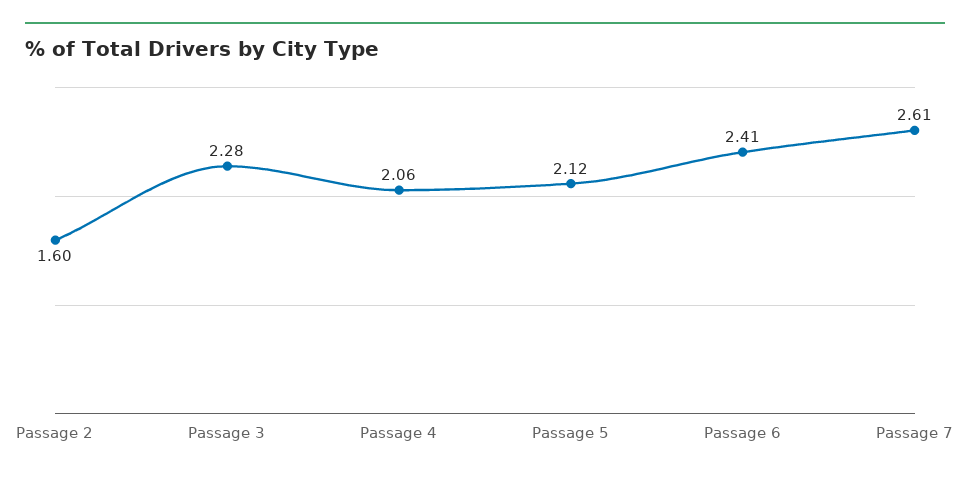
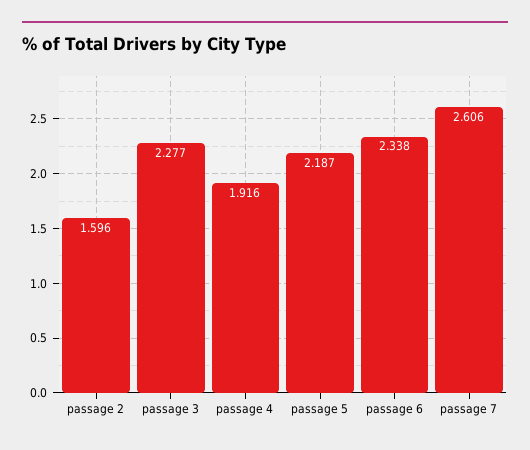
  {
    "Passage 2": 1.596,
    "Passage 3": 2.277,
-   "Passage 4": 2.06,
+   "Passage 4": 1.916,
-   "Passage 5": 2.12,
+   "Passage 5": 2.187,
-   "Passage 6": 2.41,
+   "Passage 6": 2.338,
    "Passage 7": 2.606
  }

